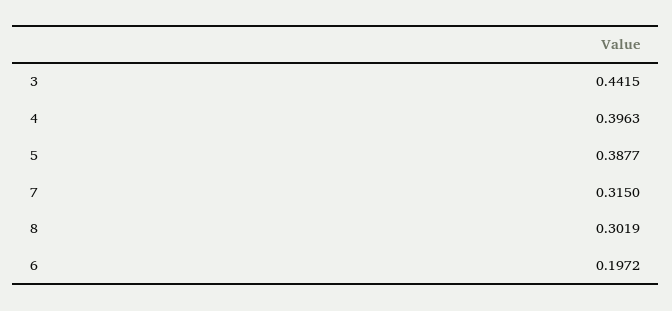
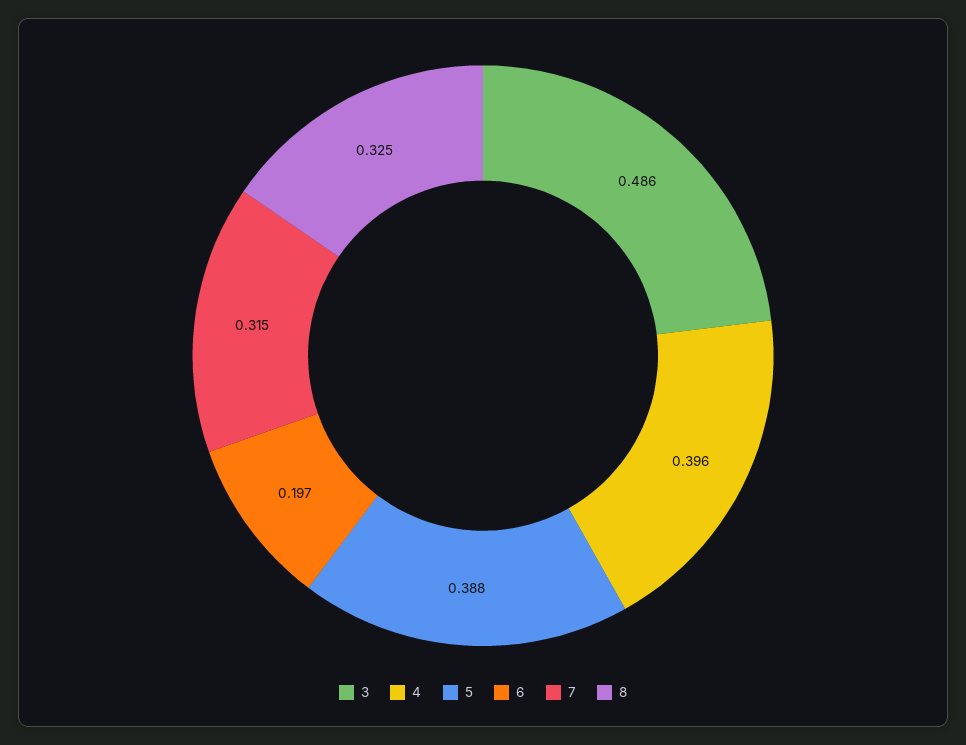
  {
-   "3": 0.4415,
+   "3": 0.486,
    "4": 0.3963,
    "5": 0.3877,
    "7": 0.315,
-   "8": 0.3019,
+   "8": 0.325,
    "6": 0.1972
  }

